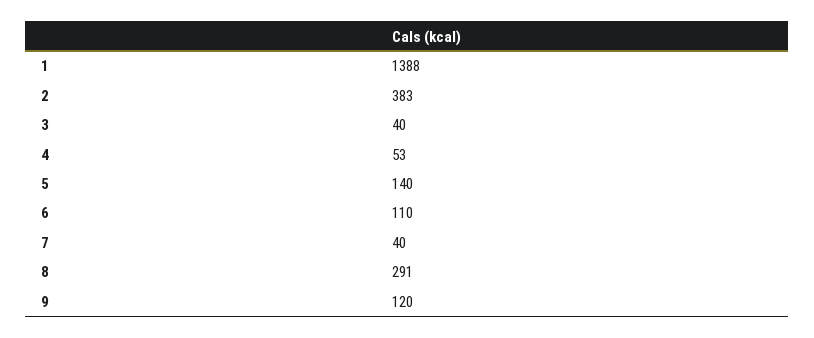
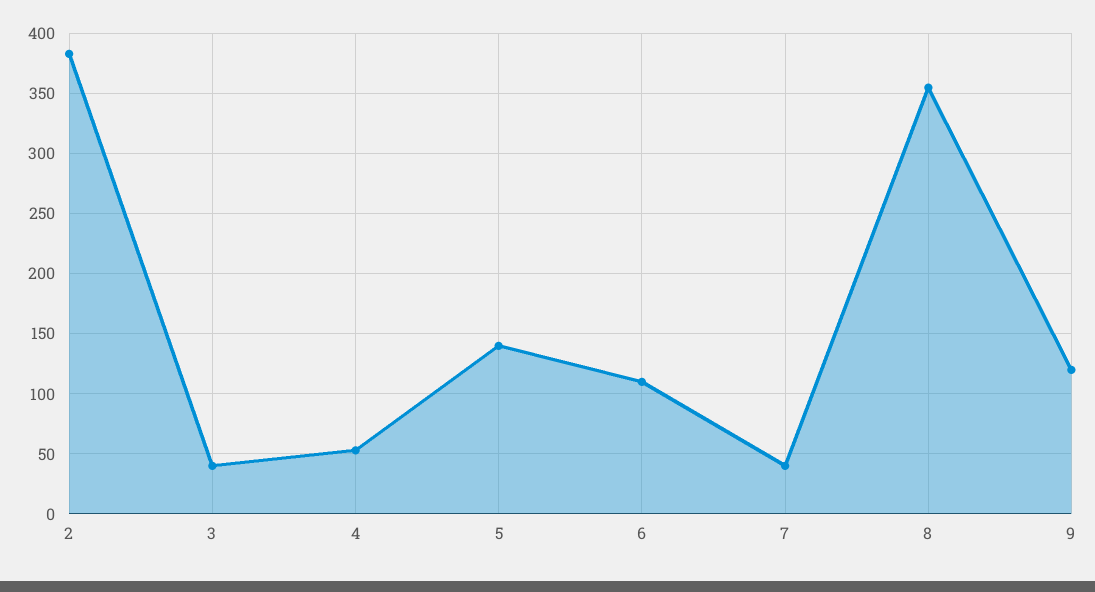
  {
-   "1": 1388,
    "2": 383,
    "3": 40,
    "4": 53,
    "5": 140,
    "6": 110,
    "7": 40,
-   "8": 291,
+   "8": 355,
    "9": 120
  }

